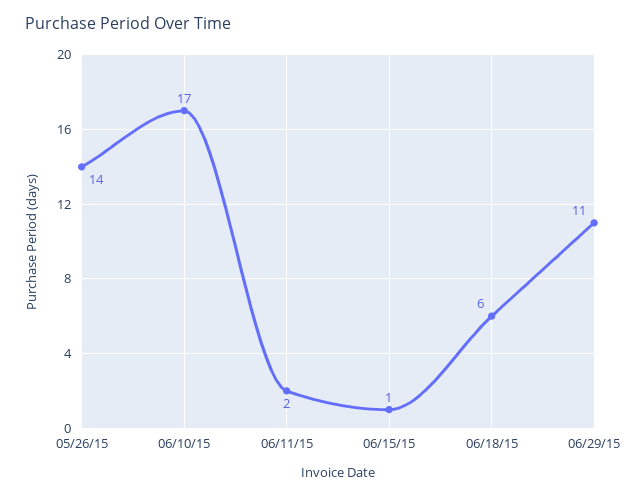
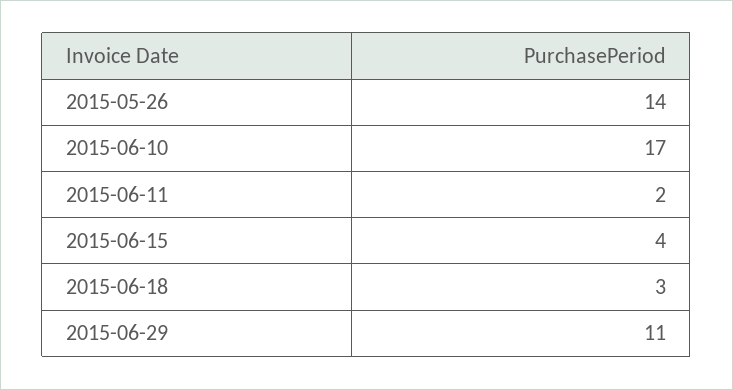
  {
    "05/26/15": 14,
    "06/10/15": 17,
    "06/11/15": 2,
-   "06/15/15": 1,
+   "06/15/15": 4,
-   "06/18/15": 6,
+   "06/18/15": 3,
    "06/29/15": 11
  }

